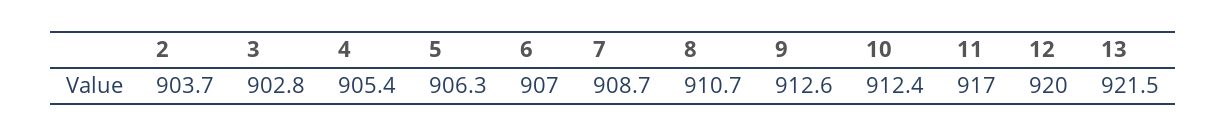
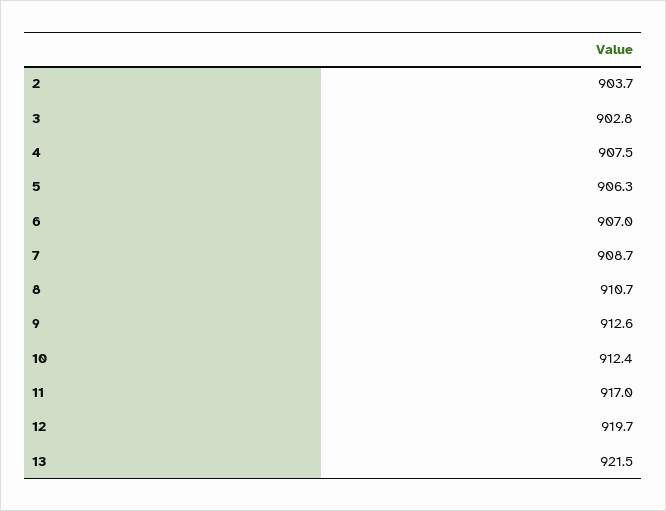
  {
    "2": 903.7,
    "3": 902.8,
-   "4": 905.4,
+   "4": 907.5,
    "5": 906.3,
    "6": 907,
    "7": 908.7,
    "8": 910.7,
    "9": 912.6,
    "10": 912.4,
    "11": 917,
-   "12": 920,
+   "12": 919.7,
    "13": 921.5
  }

